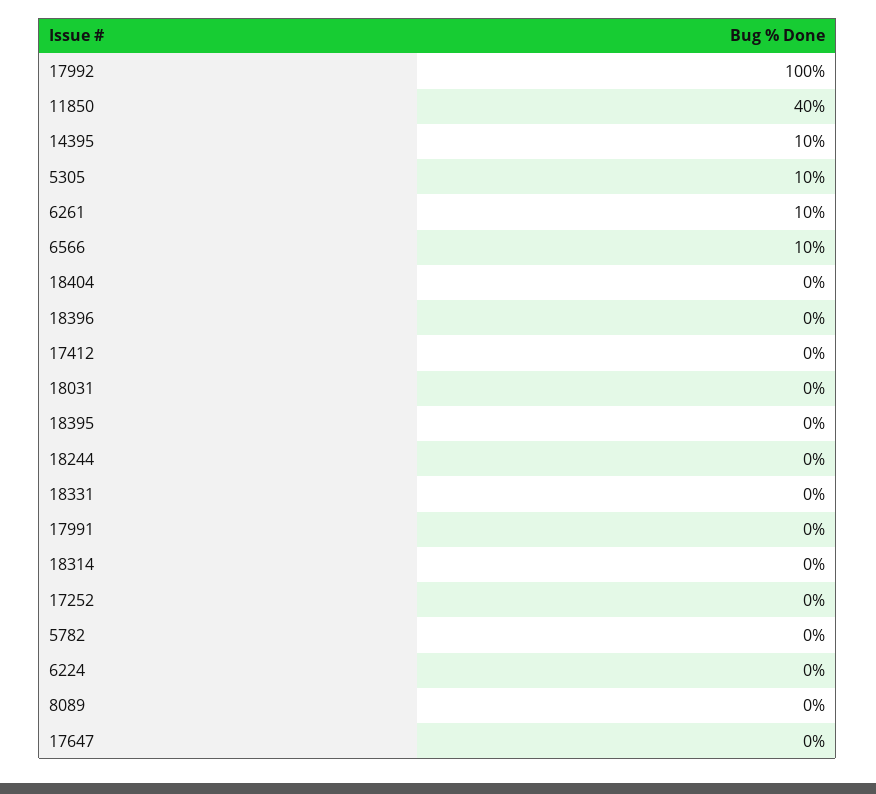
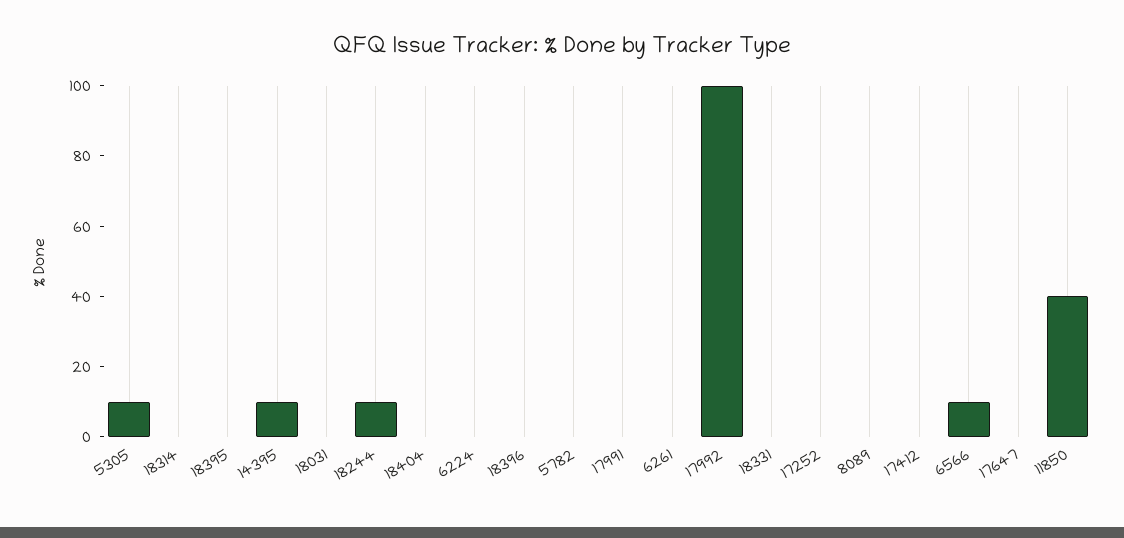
  {
    "17992": 100,
    "11850": 40,
    "14395": 10,
    "5305": 10,
-   "6261": 10,
+   "6261": 0,
    "6566": 10,
    "18404": 0,
    "18396": 0,
    "17412": 0,
    "18031": 0,
    "18395": 0,
-   "18244": 0,
+   "18244": 10,
    "18331": 0,
    "17991": 0,
    "18314": 0,
    "17252": 0,
    "5782": 0,
    "6224": 0,
    "8089": 0,
    "17647": 0
  }

